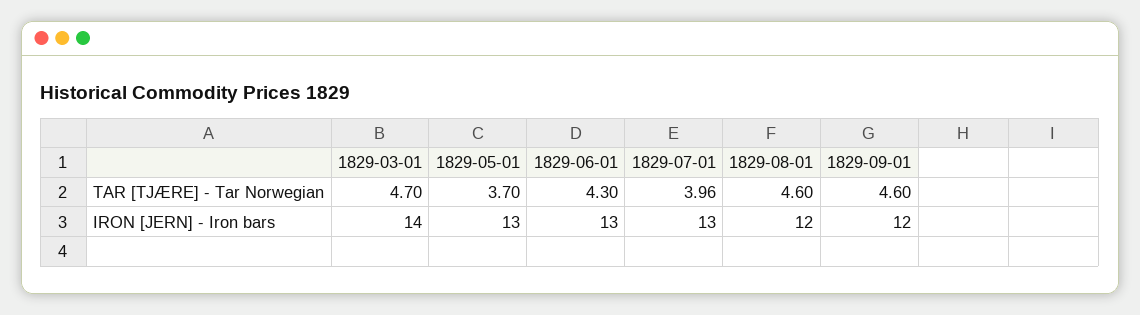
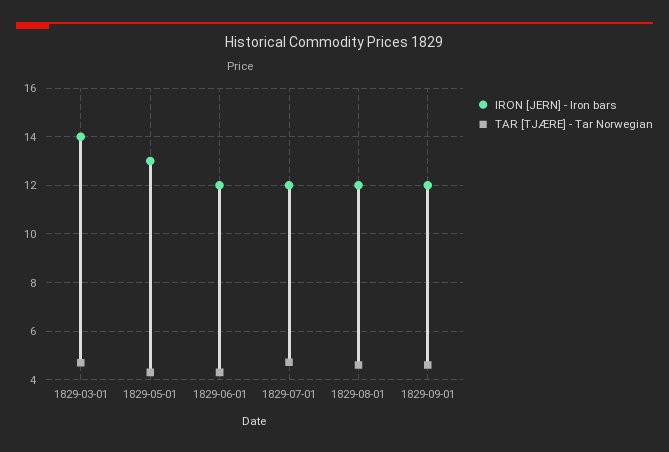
  {
    "TAR [TJÆRE] - Tar Norwegian": {
      "1829-03-01": 4.7,
-     "1829-05-01": 3.7,
+     "1829-05-01": 4.25,
      "1829-06-01": 4.3,
-     "1829-07-01": 3.96,
+     "1829-07-01": 4.75,
      "1829-08-01": 4.6,
      "1829-09-01": 4.6
    },
    "IRON [JERN] - Iron bars": {
      "1829-03-01": 14,
      "1829-05-01": 13,
-     "1829-06-01": 13,
+     "1829-06-01": 12,
-     "1829-07-01": 13,
+     "1829-07-01": 12,
      "1829-08-01": 12,
      "1829-09-01": 12
    }
  }

